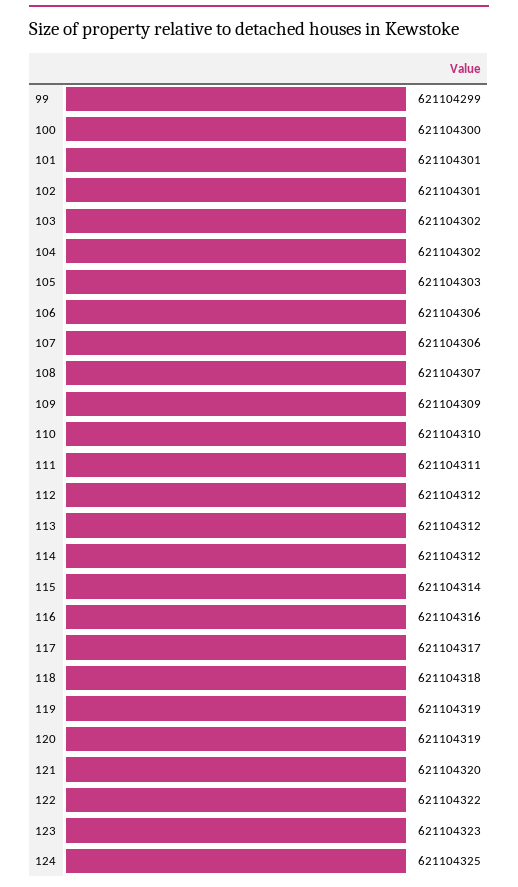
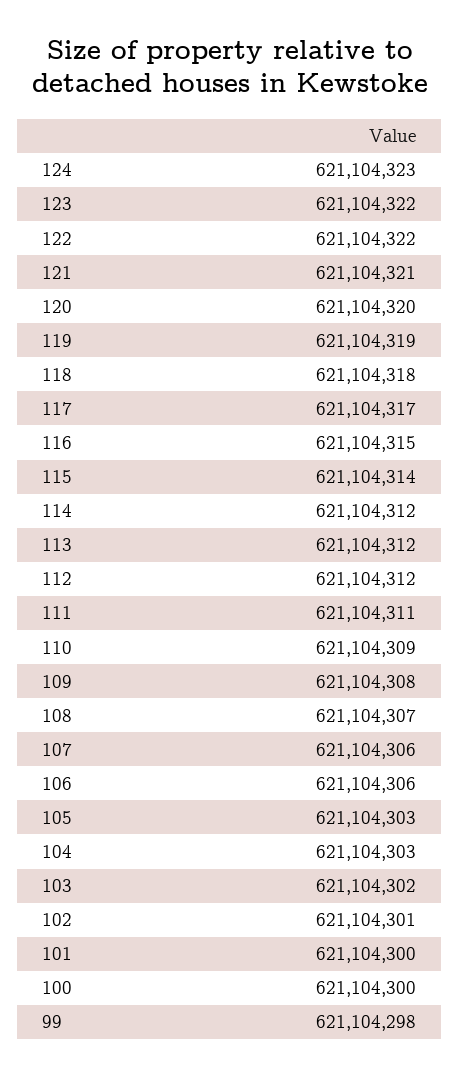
  {
-   "99": 621104299,
+   "99": 621104298,
    "100": 621104300,
-   "101": 621104301,
+   "101": 621104300,
    "102": 621104301,
    "103": 621104302,
-   "104": 621104302,
+   "104": 621104303,
    "105": 621104303,
    "106": 621104306,
    "107": 621104306,
    "108": 621104307,
-   "109": 621104309,
+   "109": 621104308,
-   "110": 621104310,
+   "110": 621104309,
    "111": 621104311,
    "112": 621104312,
    "113": 621104312,
    "114": 621104312,
    "115": 621104314,
-   "116": 621104316,
+   "116": 621104315,
    "117": 621104317,
    "118": 621104318,
    "119": 621104319,
-   "120": 621104319,
+   "120": 621104320,
-   "121": 621104320,
+   "121": 621104321,
    "122": 621104322,
-   "123": 621104323,
+   "123": 621104322,
-   "124": 621104325
+   "124": 621104323
  }

